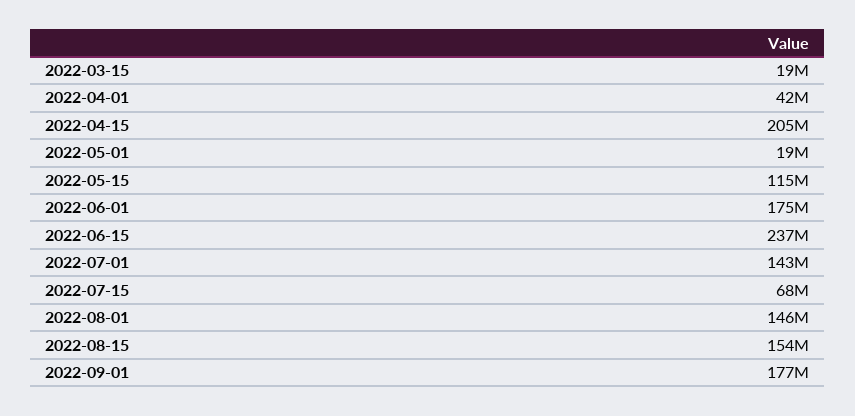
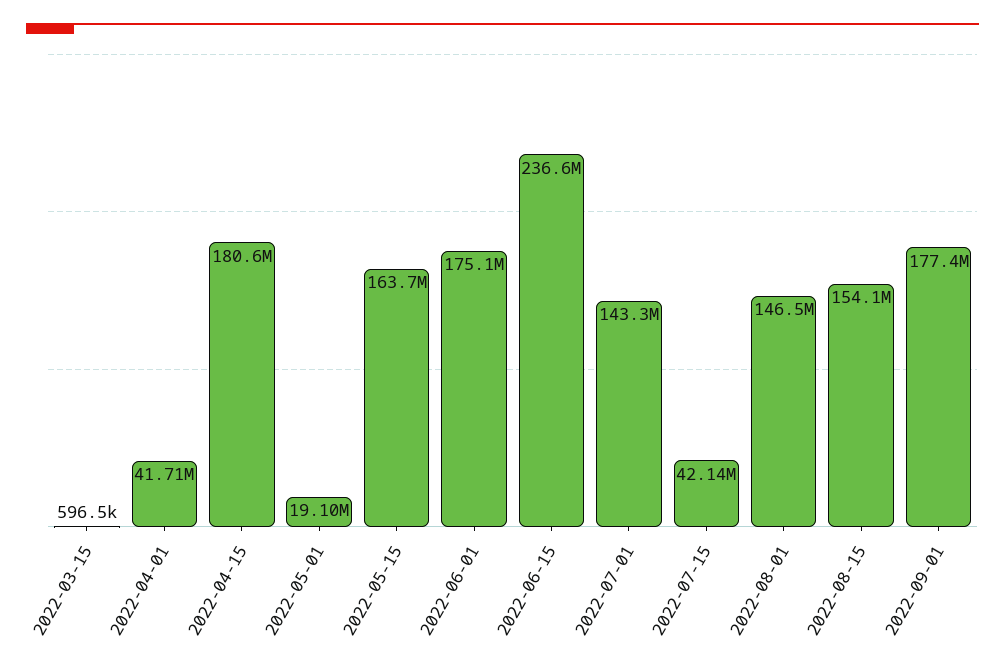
  {
-   "2022-03-15": 19000000,
+   "2022-03-15": 596500,
    "2022-04-01": 41710000,
-   "2022-04-15": 205000000,
+   "2022-04-15": 180600000,
    "2022-05-01": 19100000,
-   "2022-05-15": 115000000,
+   "2022-05-15": 163700000,
    "2022-06-01": 175100000,
    "2022-06-15": 236600000,
    "2022-07-01": 143300000,
-   "2022-07-15": 68000000,
+   "2022-07-15": 42140000,
    "2022-08-01": 146500000,
    "2022-08-15": 154100000,
    "2022-09-01": 177400000
  }

